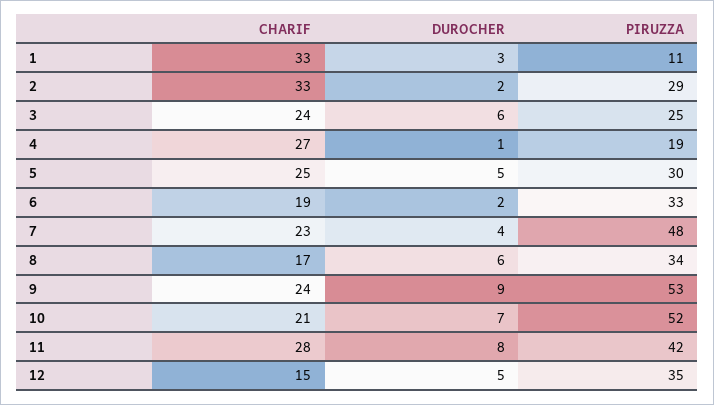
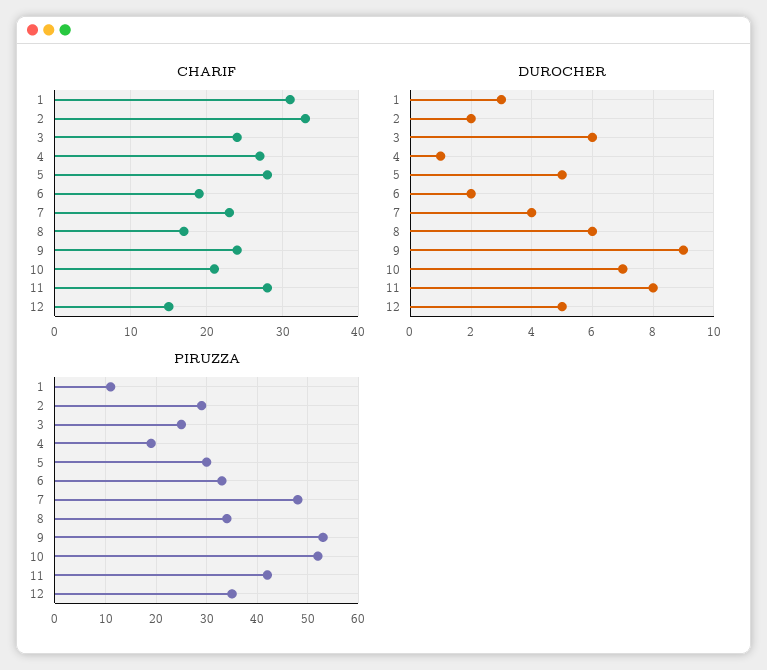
  {
    "CHARIF": {
-     "1": 33,
+     "1": 31,
      "2": 33,
      "3": 24,
      "4": 27,
-     "5": 25,
+     "5": 28,
      "6": 19,
      "7": 23,
      "8": 17,
      "9": 24,
      "10": 21,
      "11": 28,
      "12": 15
    },
    "DUROCHER": {
      "1": 3,
      "2": 2,
      "3": 6,
      "4": 1,
      "5": 5,
      "6": 2,
      "7": 4,
      "8": 6,
      "9": 9,
      "10": 7,
      "11": 8,
      "12": 5
    },
    "PIRUZZA": {
      "1": 11,
      "2": 29,
      "3": 25,
      "4": 19,
      "5": 30,
      "6": 33,
      "7": 48,
      "8": 34,
      "9": 53,
      "10": 52,
      "11": 42,
      "12": 35
    }
  }

